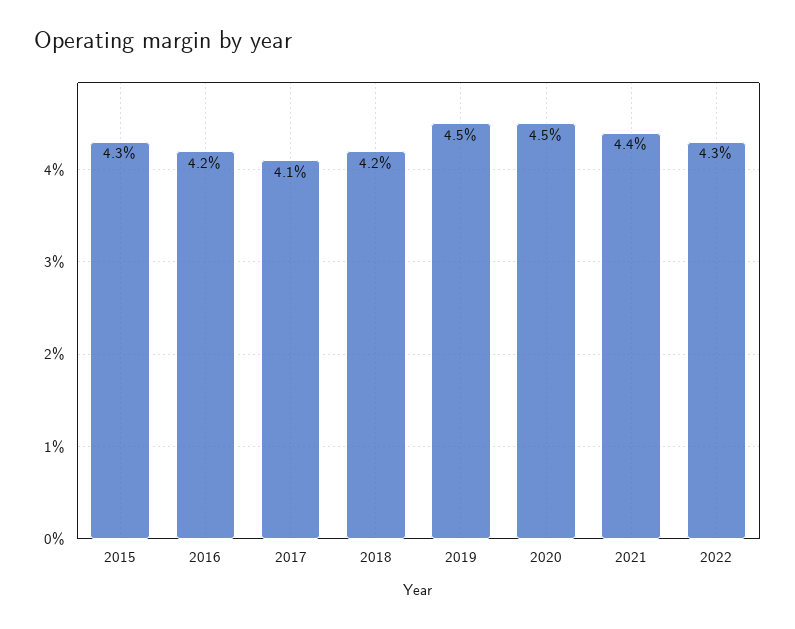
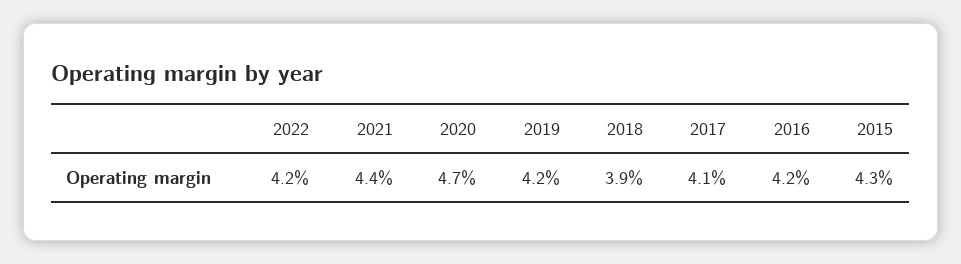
  {
    "2015": 4.3,
    "2016": 4.2,
    "2017": 4.1,
-   "2018": 4.2,
+   "2018": 3.9,
-   "2019": 4.5,
+   "2019": 4.2,
-   "2020": 4.5,
+   "2020": 4.7,
    "2021": 4.4,
-   "2022": 4.3
+   "2022": 4.2
  }

